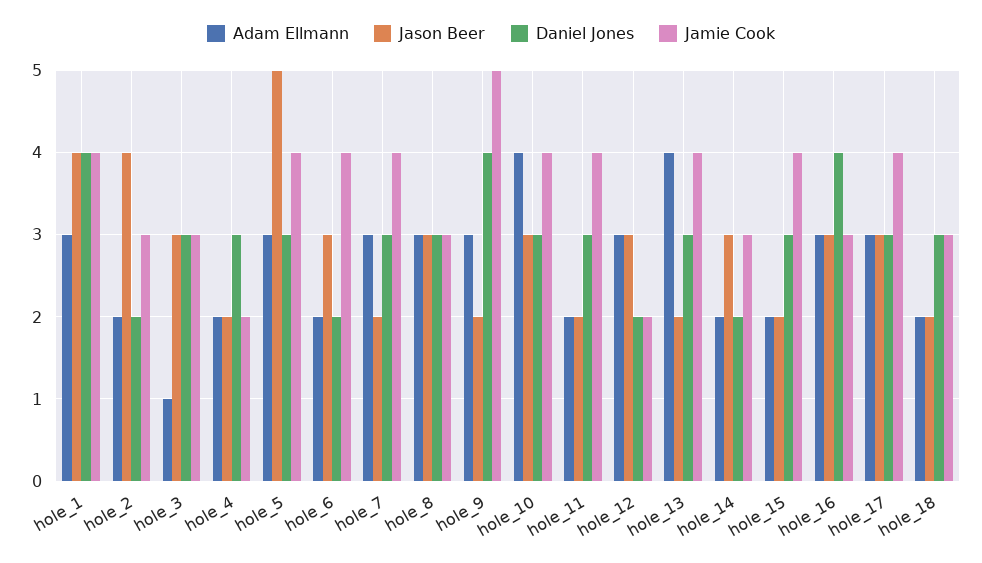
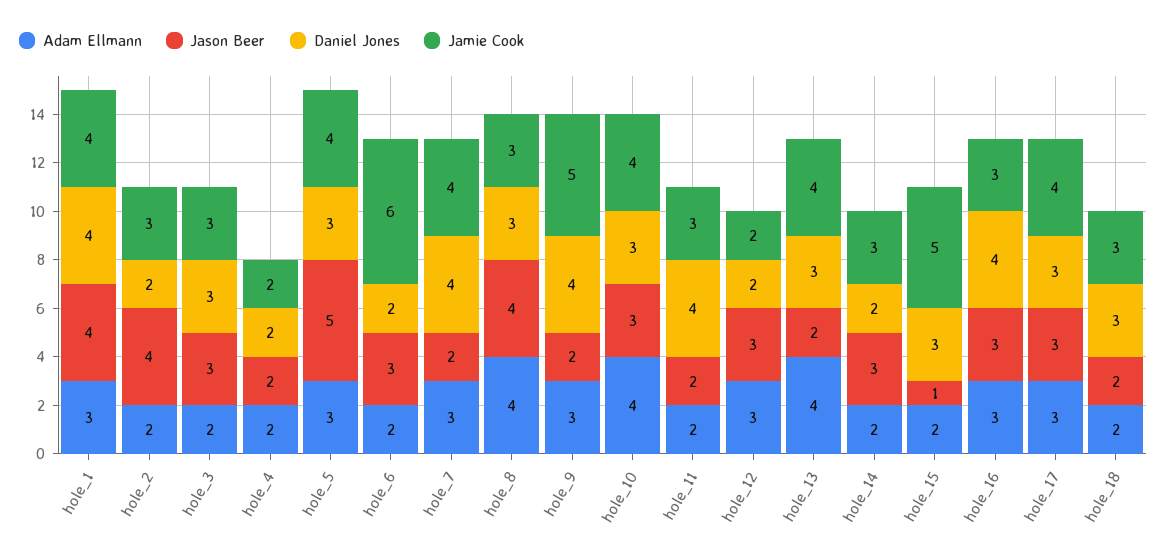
  {
    "Adam Ellmann": {
      "hole_1": 3,
      "hole_2": 2,
-     "hole_3": 1,
+     "hole_3": 2,
      "hole_4": 2,
      "hole_5": 3,
      "hole_6": 2,
      "hole_7": 3,
-     "hole_8": 3,
+     "hole_8": 4,
      "hole_9": 3,
      "hole_10": 4,
      "hole_11": 2,
      "hole_12": 3,
      "hole_13": 4,
      "hole_14": 2,
      "hole_15": 2,
      "hole_16": 3,
      "hole_17": 3,
      "hole_18": 2
    },
    "Jason Beer": {
      "hole_1": 4,
      "hole_2": 4,
      "hole_3": 3,
      "hole_4": 2,
      "hole_5": 5,
      "hole_6": 3,
      "hole_7": 2,
-     "hole_8": 3,
+     "hole_8": 4,
      "hole_9": 2,
      "hole_10": 3,
      "hole_11": 2,
      "hole_12": 3,
      "hole_13": 2,
      "hole_14": 3,
-     "hole_15": 2,
+     "hole_15": 1,
      "hole_16": 3,
      "hole_17": 3,
      "hole_18": 2
    },
    "Daniel Jones": {
      "hole_1": 4,
      "hole_2": 2,
      "hole_3": 3,
-     "hole_4": 3,
+     "hole_4": 2,
      "hole_5": 3,
      "hole_6": 2,
-     "hole_7": 3,
+     "hole_7": 4,
      "hole_8": 3,
      "hole_9": 4,
      "hole_10": 3,
-     "hole_11": 3,
+     "hole_11": 4,
      "hole_12": 2,
      "hole_13": 3,
      "hole_14": 2,
      "hole_15": 3,
      "hole_16": 4,
      "hole_17": 3,
      "hole_18": 3
    },
    "Jamie Cook": {
      "hole_1": 4,
      "hole_2": 3,
      "hole_3": 3,
      "hole_4": 2,
      "hole_5": 4,
-     "hole_6": 4,
+     "hole_6": 6,
      "hole_7": 4,
      "hole_8": 3,
      "hole_9": 5,
      "hole_10": 4,
-     "hole_11": 4,
+     "hole_11": 3,
      "hole_12": 2,
      "hole_13": 4,
      "hole_14": 3,
-     "hole_15": 4,
+     "hole_15": 5,
      "hole_16": 3,
      "hole_17": 4,
      "hole_18": 3
    }
  }

